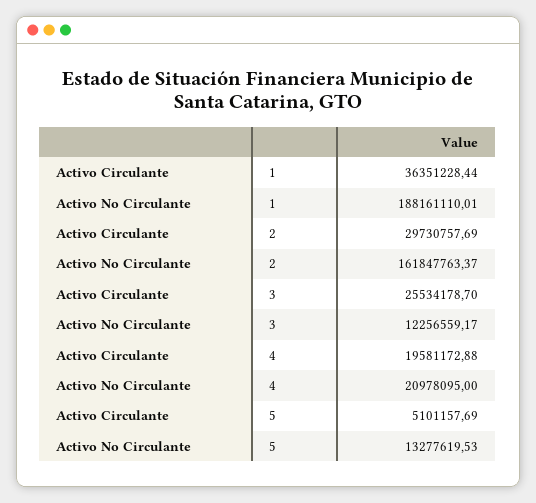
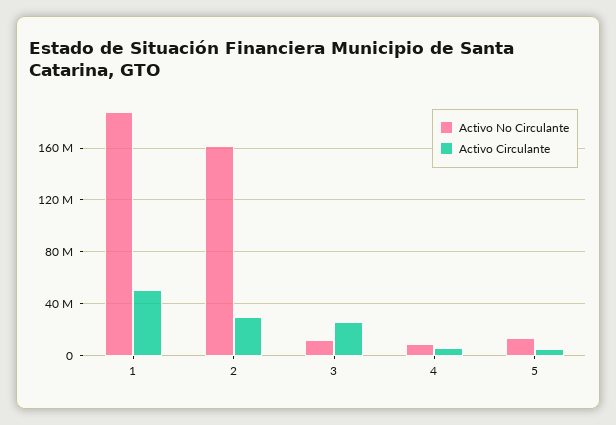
  {
    "Activo Circulante": {
-     "1": 36351228.44,
+     "1": 50000000,
      "2": 29730757.69,
      "3": 25534178.7,
-     "4": 19581172.88,
+     "4": 5000000,
      "5": 5101157.69
    },
    "Activo No Circulante": {
      "1": 188161110.01,
      "2": 161847763.37,
      "3": 12256559.17,
-     "4": 20978095,
+     "4": 10000000,
      "5": 13277619.53
    }
  }

